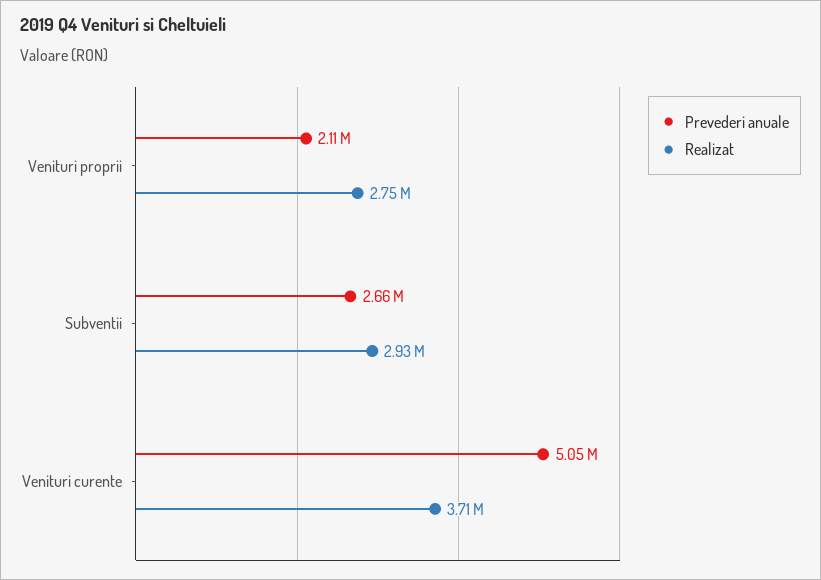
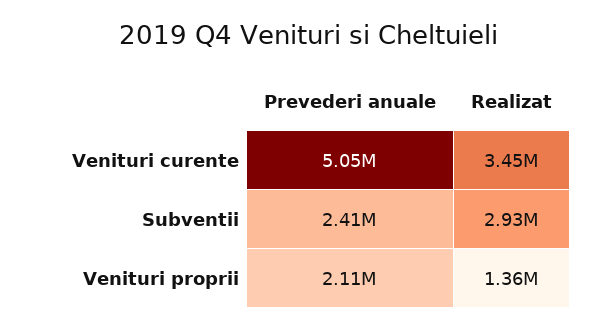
  {
    "Prevederi anuale": {
      "Venituri proprii": 2110000,
-     "Subventii": 2660000,
+     "Subventii": 2410000,
      "Venituri curente": 5050000
    },
    "Realizat": {
-     "Venituri proprii": 2750000,
+     "Venituri proprii": 1360000,
      "Subventii": 2930000,
-     "Venituri curente": 3710000
+     "Venituri curente": 3450000
    }
  }

